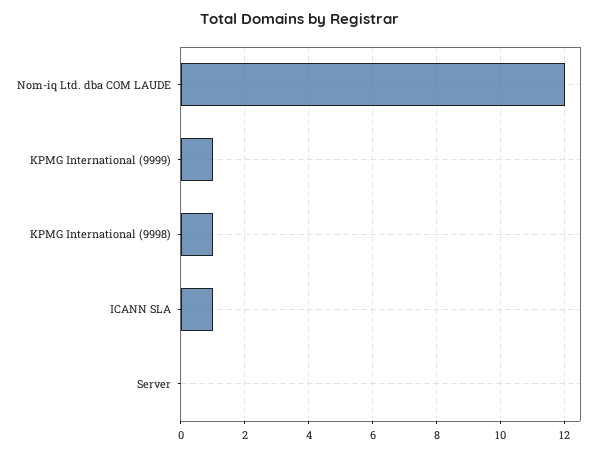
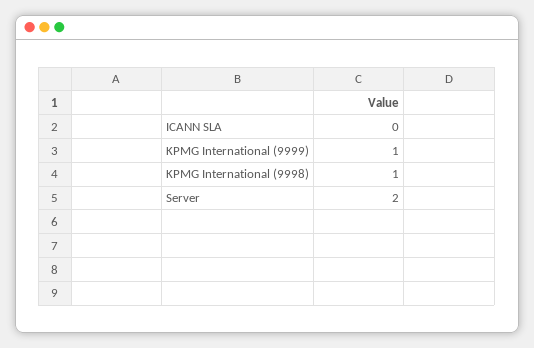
  {
-   "Nom-iq Ltd. dba COM LAUDE": 12,
    "KPMG International (9999)": 1,
    "KPMG International (9998)": 1,
-   "ICANN SLA": 1,
+   "ICANN SLA": 0,
-   "Server": 0
+   "Server": 2
  }

